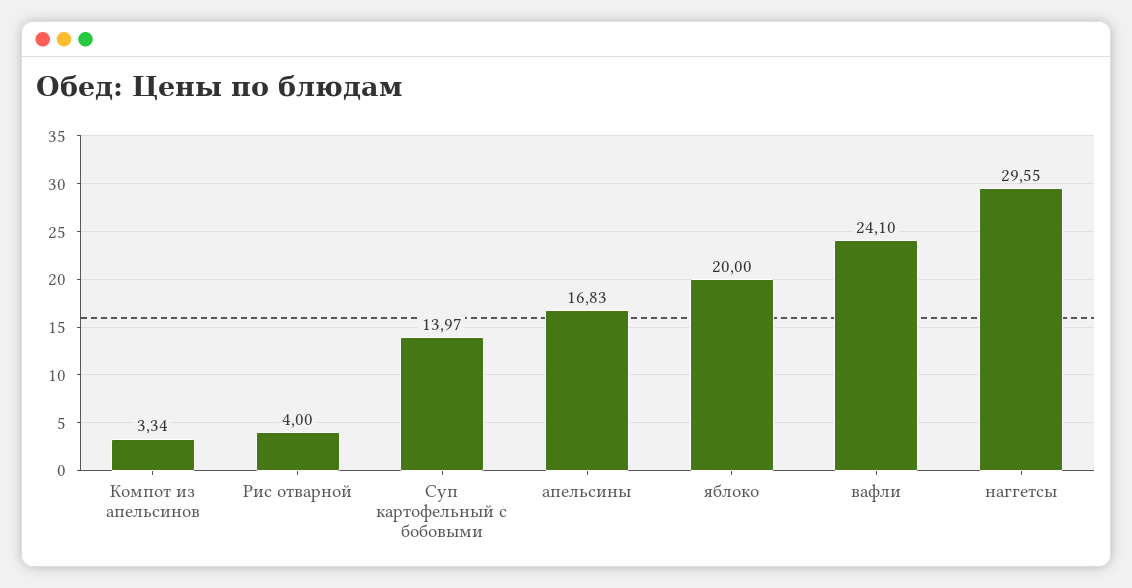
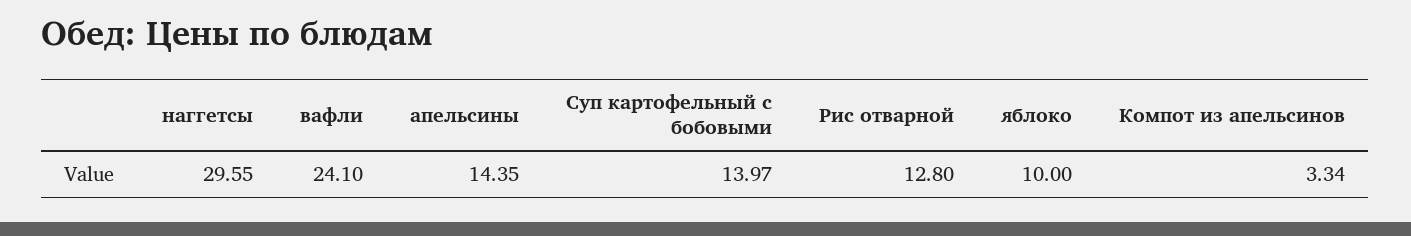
  {
    "Компот из апельсинов": 3.34,
-   "Рис отварной": 4,
+   "Рис отварной": 12.8,
    "Суп картофельный с бобовыми": 13.97,
-   "апельсины": 16.83,
+   "апельсины": 14.35,
-   "яблоко": 20,
+   "яблоко": 10,
    "вафли": 24.1,
    "наггетсы": 29.55
  }

